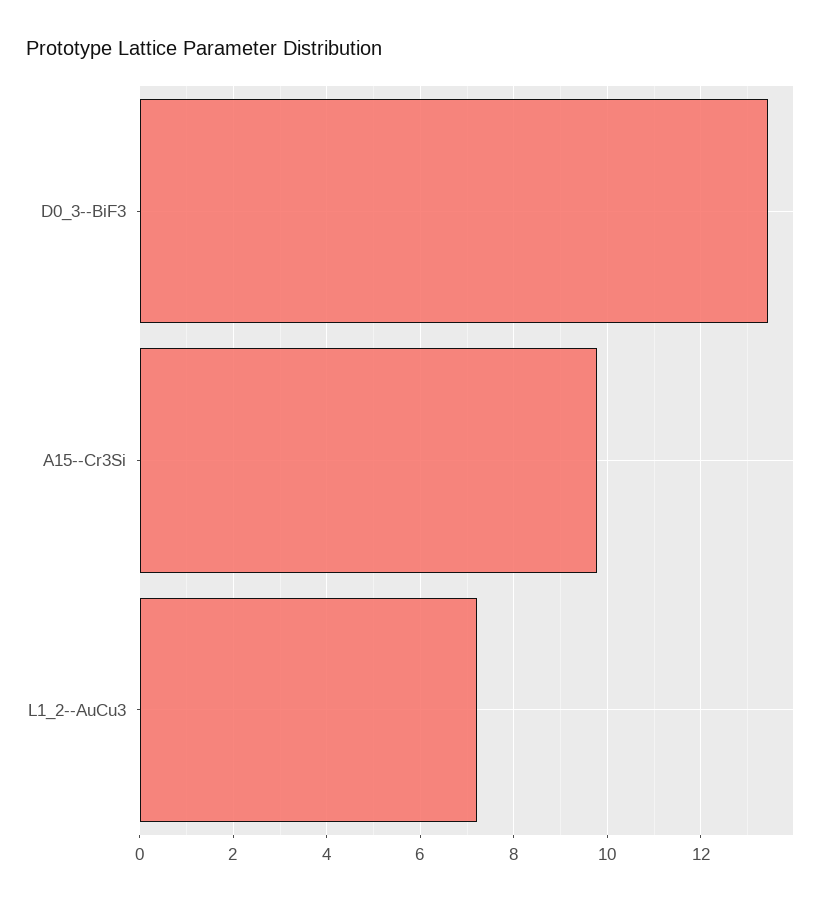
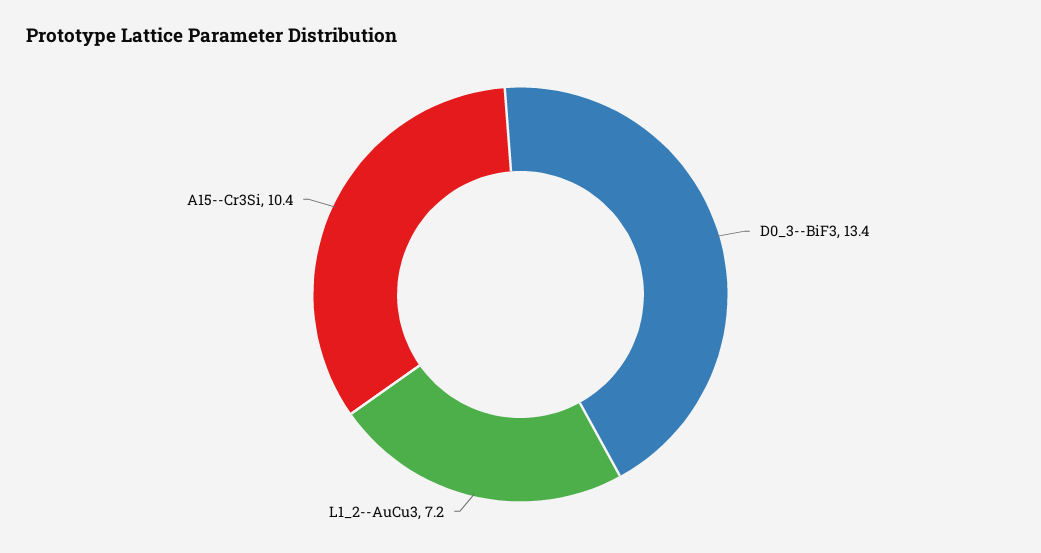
  {
    "D0_3--BiF3": 13.4,
-   "A15--Cr3Si": 9.8,
+   "A15--Cr3Si": 10.4,
    "L1_2--AuCu3": 7.2
  }

